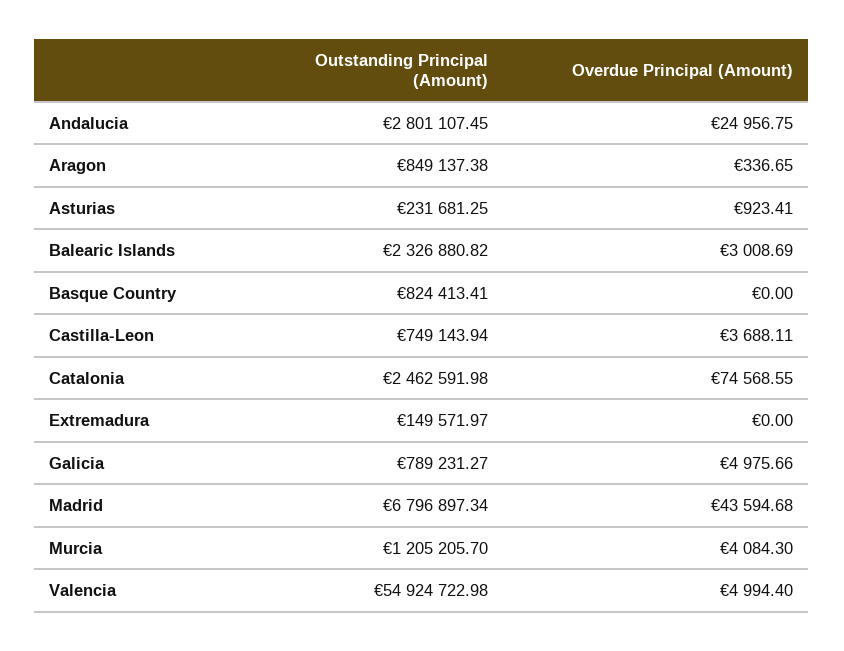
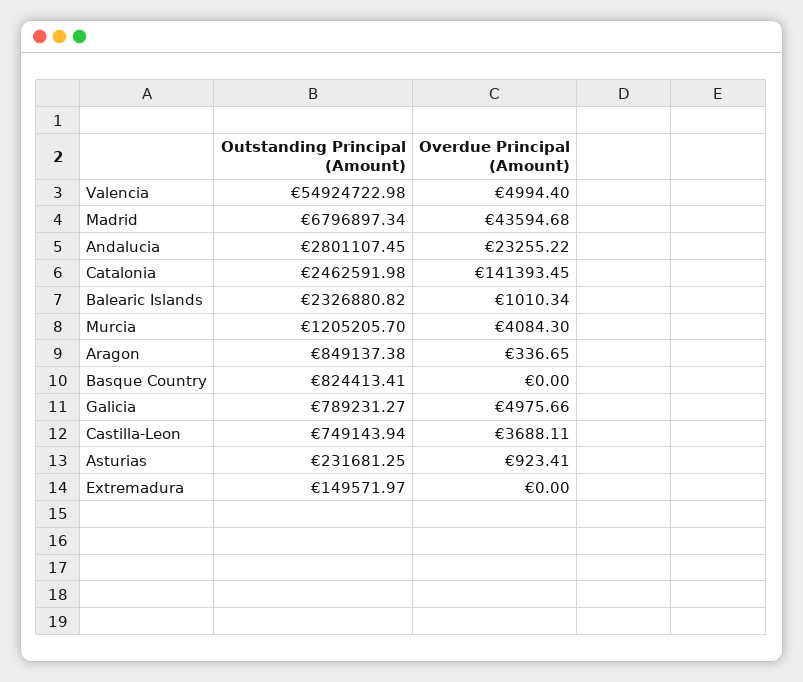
  {
    "Outstanding Principal (Amount)": {
      "Andalucia": 2801107.45,
      "Aragon": 849137.38,
      "Asturias": 231681.25,
      "Balearic Islands": 2326880.82,
      "Basque Country": 824413.41,
      "Castilla-Leon": 749143.94,
      "Catalonia": 2462591.98,
      "Extremadura": 149571.97,
      "Galicia": 789231.27,
      "Madrid": 6796897.34,
      "Murcia": 1205205.7,
      "Valencia": 54924722.98
    },
    "Overdue Principal (Amount)": {
-     "Andalucia": 24956.75,
+     "Andalucia": 23255.22,
      "Aragon": 336.65,
      "Asturias": 923.41,
-     "Balearic Islands": 3008.69,
+     "Balearic Islands": 1010.34,
      "Basque Country": 0,
      "Castilla-Leon": 3688.11,
-     "Catalonia": 74568.55,
+     "Catalonia": 141393.45,
      "Extremadura": 0,
      "Galicia": 4975.66,
      "Madrid": 43594.68,
      "Murcia": 4084.3,
      "Valencia": 4994.4
    }
  }

